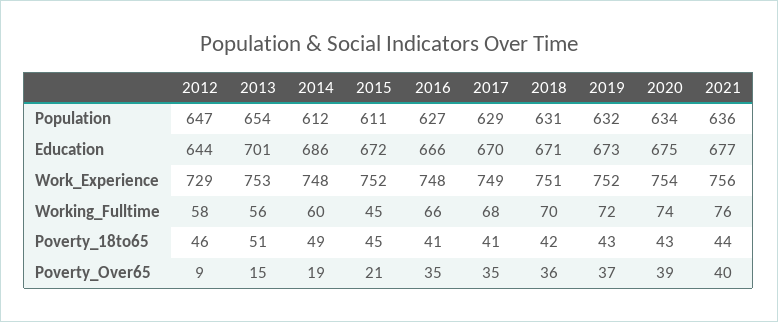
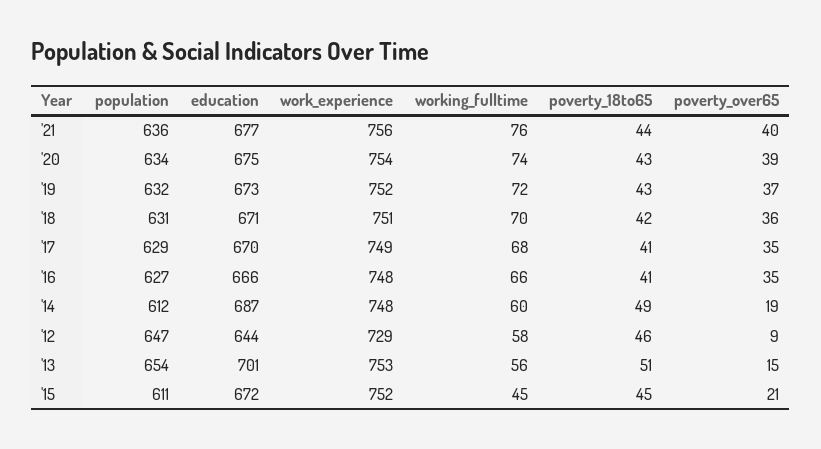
  {
    "2012": {
      "Population": 647,
      "Education": 644,
      "Work_Experience": 729,
      "Working_Fulltime": 58,
      "Poverty_18to65": 46,
      "Poverty_Over65": 9
    },
    "2013": {
      "Population": 654,
      "Education": 701,
      "Work_Experience": 753,
      "Working_Fulltime": 56,
      "Poverty_18to65": 51,
      "Poverty_Over65": 15
    },
    "2014": {
      "Population": 612,
-     "Education": 686,
+     "Education": 687,
      "Work_Experience": 748,
      "Working_Fulltime": 60,
      "Poverty_18to65": 49,
      "Poverty_Over65": 19
    },
    "2015": {
      "Population": 611,
      "Education": 672,
      "Work_Experience": 752,
      "Working_Fulltime": 45,
      "Poverty_18to65": 45,
      "Poverty_Over65": 21
    },
    "2016": {
      "Population": 627,
      "Education": 666,
      "Work_Experience": 748,
      "Working_Fulltime": 66,
      "Poverty_18to65": 41,
      "Poverty_Over65": 35
    },
    "2017": {
      "Population": 629,
      "Education": 670,
      "Work_Experience": 749,
      "Working_Fulltime": 68,
      "Poverty_18to65": 41,
      "Poverty_Over65": 35
    },
    "2018": {
      "Population": 631,
      "Education": 671,
      "Work_Experience": 751,
      "Working_Fulltime": 70,
      "Poverty_18to65": 42,
      "Poverty_Over65": 36
    },
    "2019": {
      "Population": 632,
      "Education": 673,
      "Work_Experience": 752,
      "Working_Fulltime": 72,
      "Poverty_18to65": 43,
      "Poverty_Over65": 37
    },
    "2020": {
      "Population": 634,
      "Education": 675,
      "Work_Experience": 754,
      "Working_Fulltime": 74,
      "Poverty_18to65": 43,
      "Poverty_Over65": 39
    },
    "2021": {
      "Population": 636,
      "Education": 677,
      "Work_Experience": 756,
      "Working_Fulltime": 76,
      "Poverty_18to65": 44,
      "Poverty_Over65": 40
    }
  }

